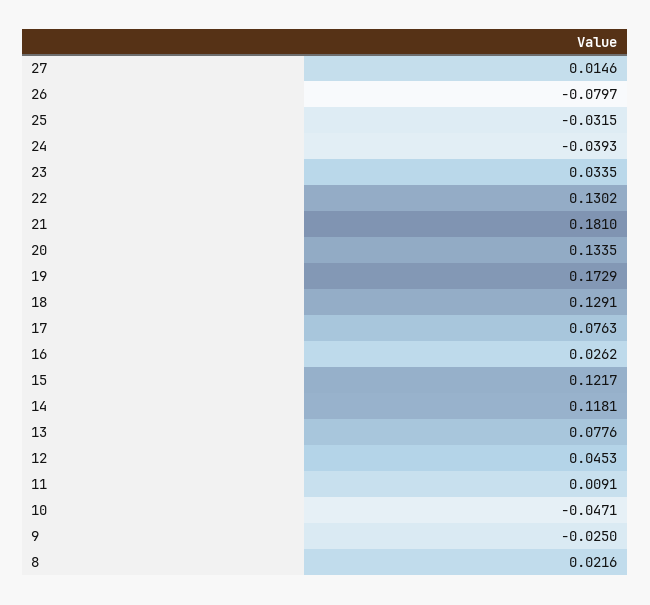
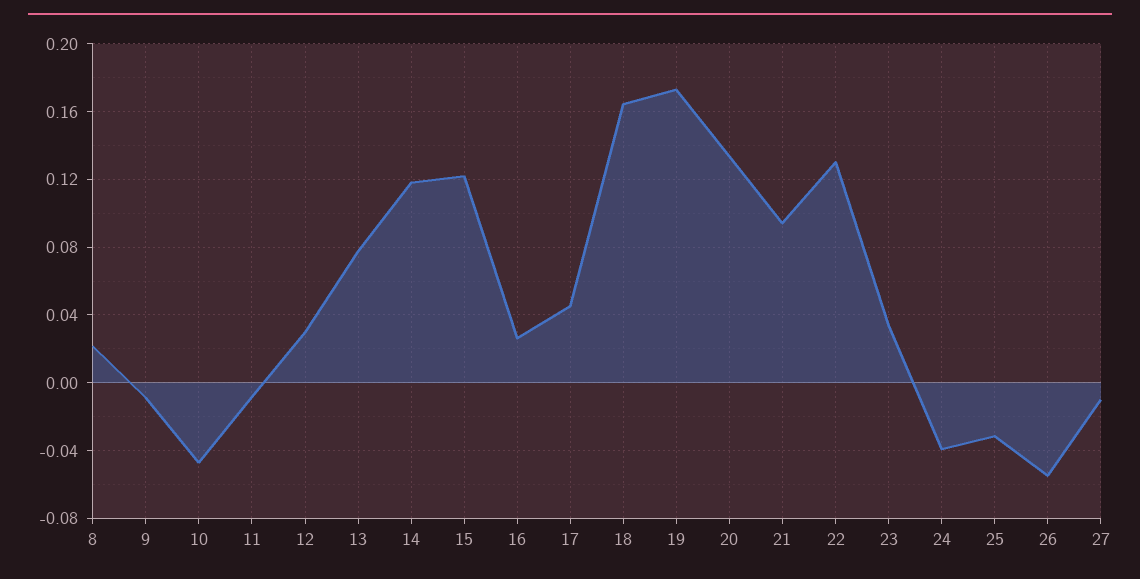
  {
-   "27": 0.0146,
+   "27": -0.01,
-   "26": -0.0797,
+   "26": -0.055,
    "25": -0.0315,
    "24": -0.0393,
    "23": 0.0335,
    "22": 0.1302,
-   "21": 0.181,
+   "21": 0.095,
    "20": 0.1335,
    "19": 0.1729,
-   "18": 0.1291,
+   "18": 0.165,
-   "17": 0.0763,
+   "17": 0.045,
    "16": 0.0262,
    "15": 0.1217,
    "14": 0.1181,
    "13": 0.0776,
-   "12": 0.0453,
+   "12": 0.03,
-   "11": 0.0091,
+   "11": -0.01,
    "10": -0.0471,
-   "9": -0.025,
+   "9": -0.01,
    "8": 0.0216
  }

